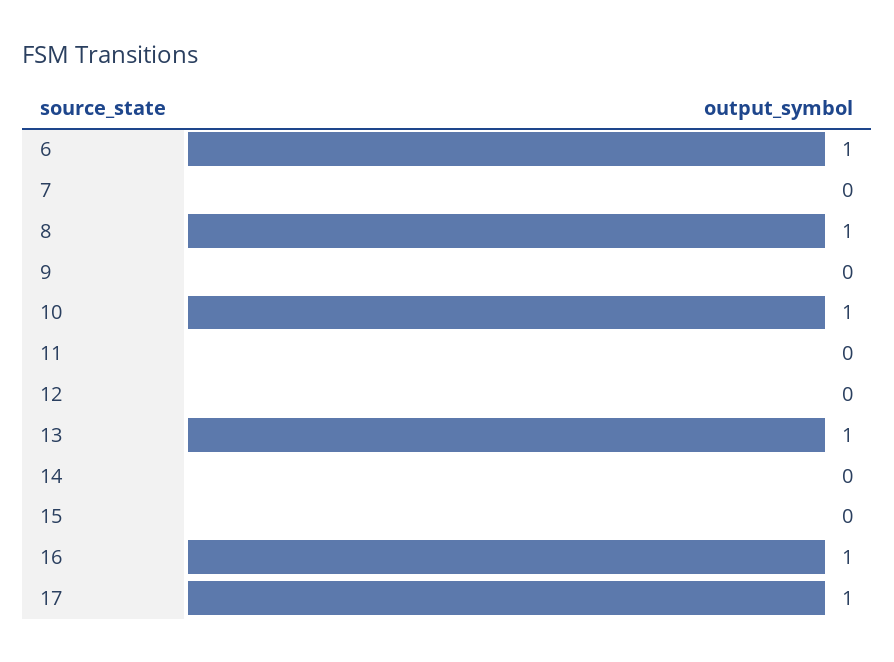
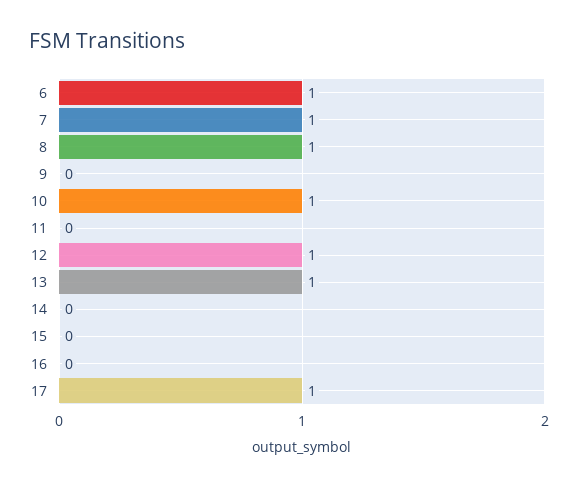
  {
    "6": 1,
-   "7": 0,
+   "7": 1,
    "8": 1,
    "9": 0,
    "10": 1,
    "11": 0,
-   "12": 0,
+   "12": 1,
    "13": 1,
    "14": 0,
    "15": 0,
-   "16": 1,
+   "16": 0,
    "17": 1
  }

